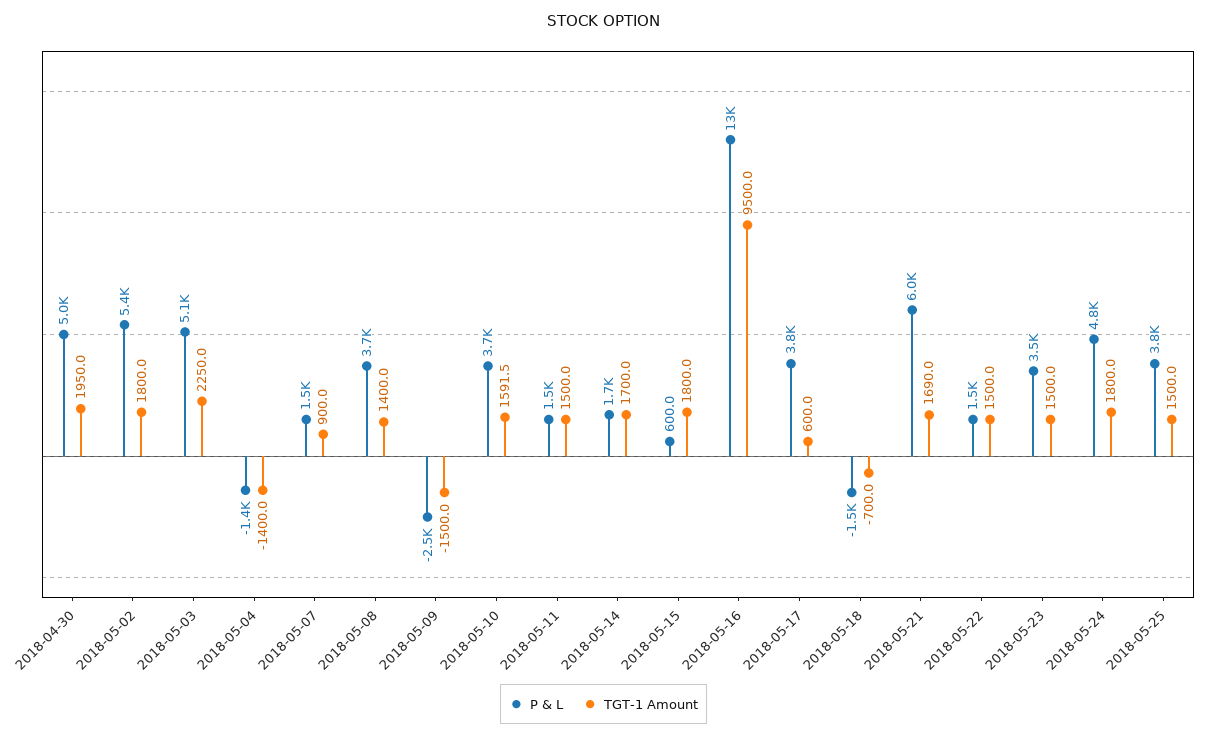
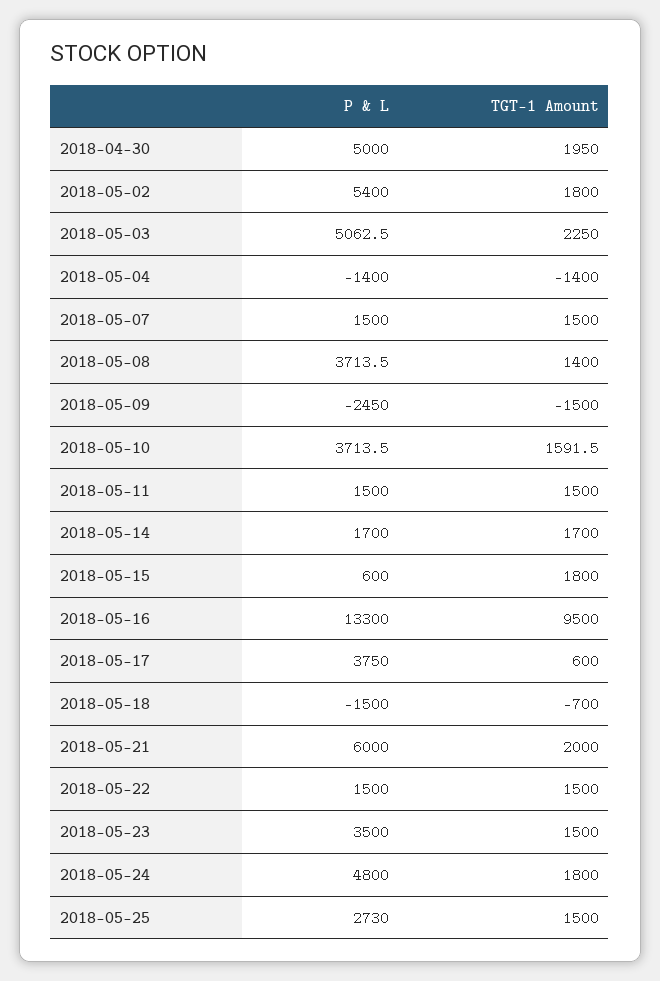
  {
    "P & L": {
      "2018-04-30": 5000,
      "2018-05-02": 5400,
      "2018-05-03": 5062.5,
      "2018-05-04": -1400,
      "2018-05-07": 1500,
      "2018-05-08": 3713.5,
      "2018-05-09": -2450,
      "2018-05-10": 3713.5,
      "2018-05-11": 1500,
      "2018-05-14": 1700,
      "2018-05-15": 600,
      "2018-05-16": 13300,
      "2018-05-17": 3750,
      "2018-05-18": -1500,
      "2018-05-21": 6000,
      "2018-05-22": 1500,
      "2018-05-23": 3500,
      "2018-05-24": 4800,
-     "2018-05-25": 3800
+     "2018-05-25": 2730
    },
    "TGT-1 Amount": {
      "2018-04-30": 1950,
      "2018-05-02": 1800,
      "2018-05-03": 2250,
      "2018-05-04": -1400,
-     "2018-05-07": 900,
+     "2018-05-07": 1500,
      "2018-05-08": 1400,
      "2018-05-09": -1500,
      "2018-05-10": 1591.5,
      "2018-05-11": 1500,
      "2018-05-14": 1700,
      "2018-05-15": 1800,
      "2018-05-16": 9500,
      "2018-05-17": 600,
      "2018-05-18": -700,
-     "2018-05-21": 1690,
+     "2018-05-21": 2000,
      "2018-05-22": 1500,
      "2018-05-23": 1500,
      "2018-05-24": 1800,
      "2018-05-25": 1500
    }
  }

